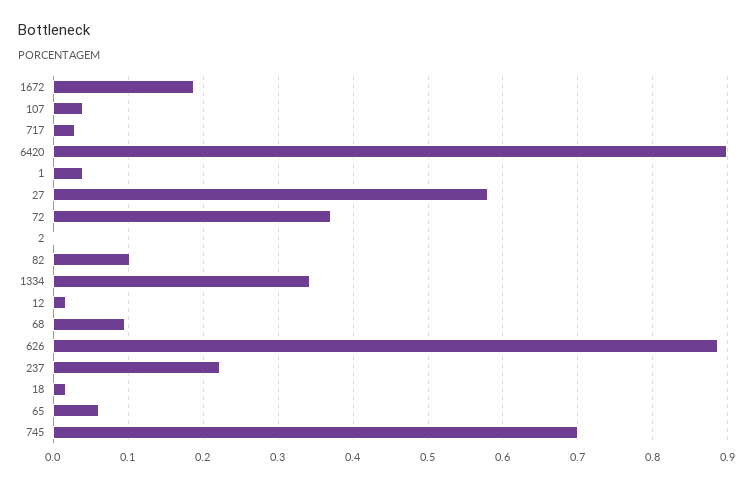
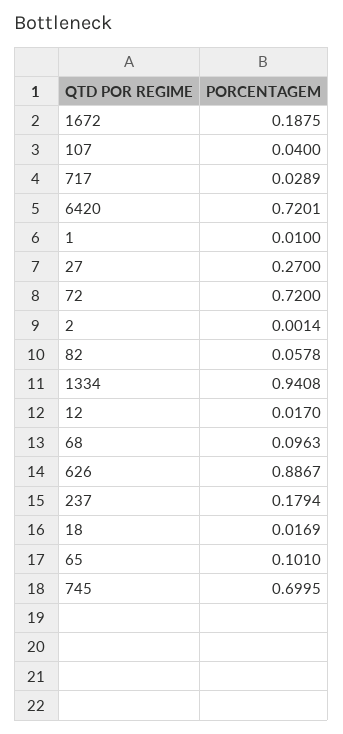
  {
    "1672": 0.1875,
    "107": 0.04,
    "717": 0.0289,
-   "6420": 0.9,
+   "6420": 0.7201,
-   "1": 0.04,
+   "1": 0.01,
-   "27": 0.58,
+   "27": 0.27,
-   "72": 0.37,
+   "72": 0.72,
    "2": 0.0014,
-   "82": 0.1,
+   "82": 0.0578,
-   "1334": 0.34,
+   "1334": 0.9408,
    "12": 0.017,
    "68": 0.0963,
    "626": 0.8867,
-   "237": 0.22,
+   "237": 0.1794,
    "18": 0.0169,
-   "65": 0.06,
+   "65": 0.101,
    "745": 0.6995
  }

